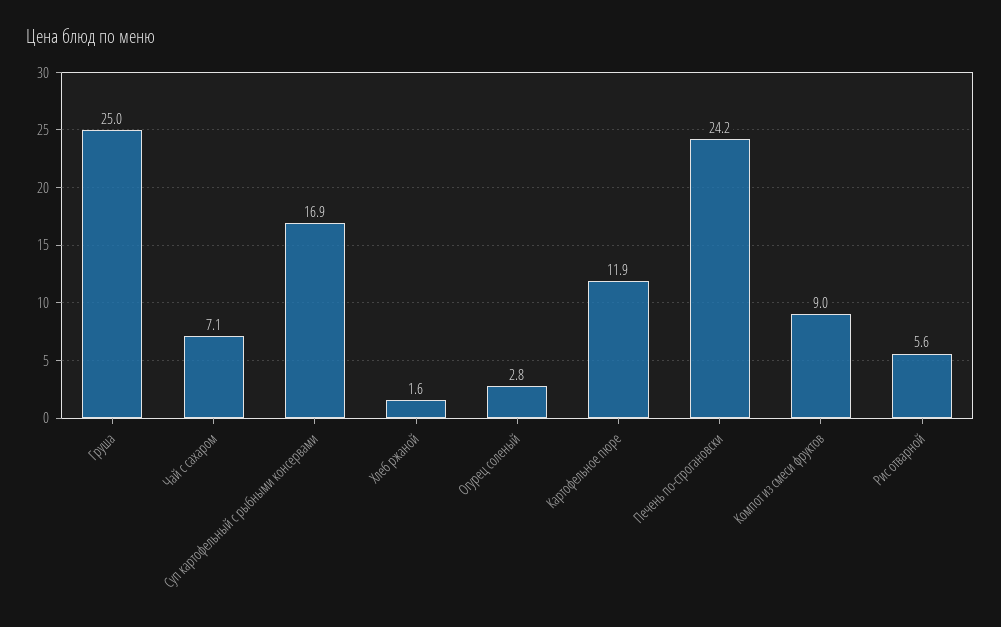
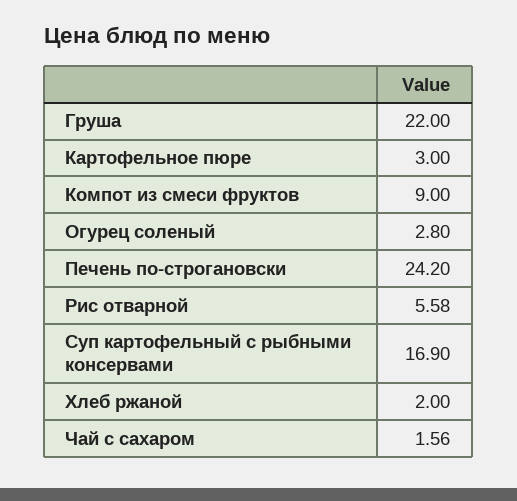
  {
-   "Груша": 25,
+   "Груша": 22,
-   "Чай с сахаром": 7.1,
+   "Чай с сахаром": 1.56,
    "Суп картофельный с рыбными консервами": 16.9,
-   "Хлеб ржаной": 1.6,
+   "Хлеб ржаной": 2,
    "Огурец соленый": 2.8,
-   "Картофельное пюре": 11.9,
+   "Картофельное пюре": 3,
    "Печень по-строгановски": 24.2,
    "Компот из смеси фруктов": 9,
    "Рис отварной": 5.58
  }

